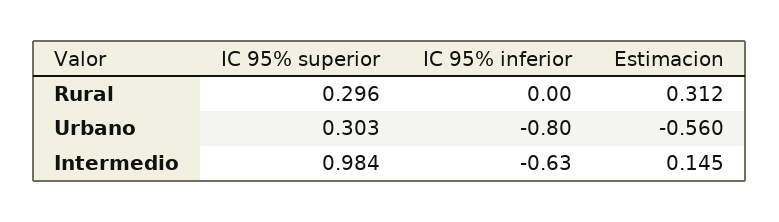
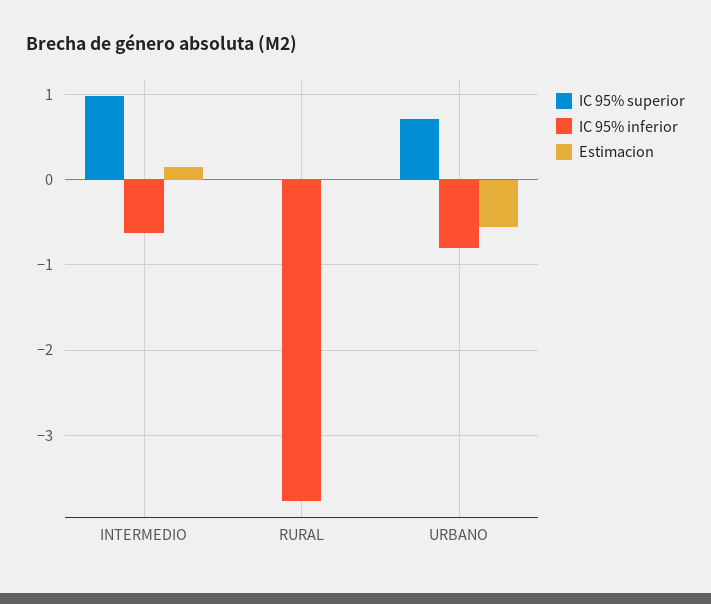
  {
    "IC 95% superior": {
-     "Rural": 0.296,
+     "Rural": 0,
-     "Urbano": 0.303,
+     "Urbano": 0.7,
      "Intermedio": 0.984
    },
    "IC 95% inferior": {
-     "Rural": 0,
+     "Rural": -3.8,
      "Urbano": -0.8,
      "Intermedio": -0.63
    },
    "Estimacion": {
-     "Rural": 0.312,
+     "Rural": 0,
      "Urbano": -0.56,
      "Intermedio": 0.145
    }
  }

